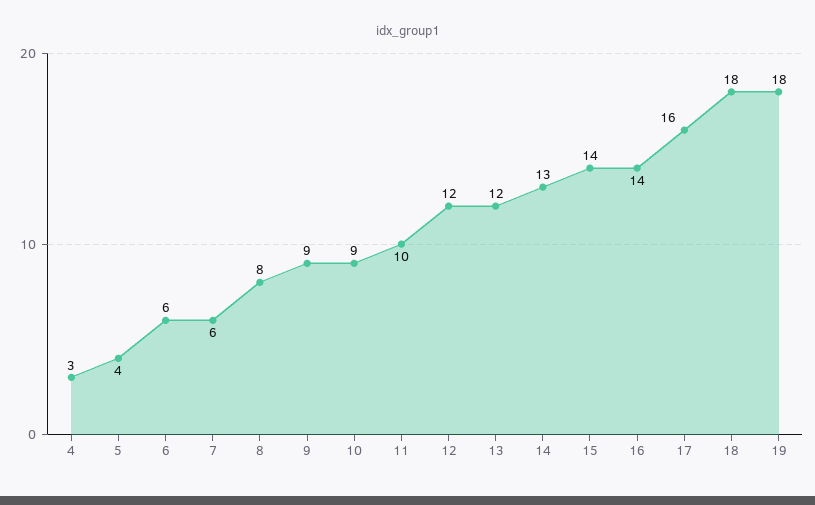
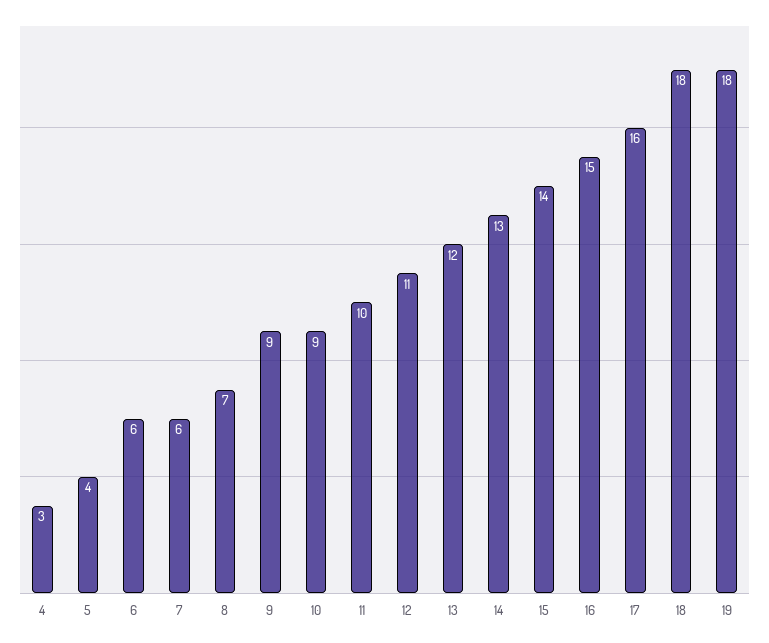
  {
    "4": 3,
    "5": 4,
    "6": 6,
    "7": 6,
-   "8": 8,
+   "8": 7,
    "9": 9,
    "10": 9,
    "11": 10,
-   "12": 12,
+   "12": 11,
    "13": 12,
    "14": 13,
    "15": 14,
-   "16": 14,
+   "16": 15,
    "17": 16,
    "18": 18,
    "19": 18
  }

